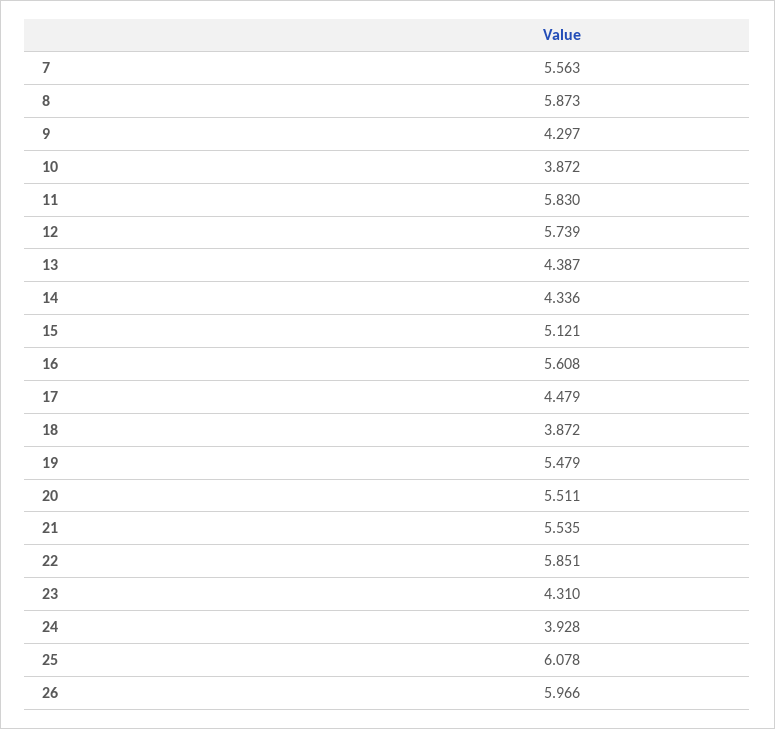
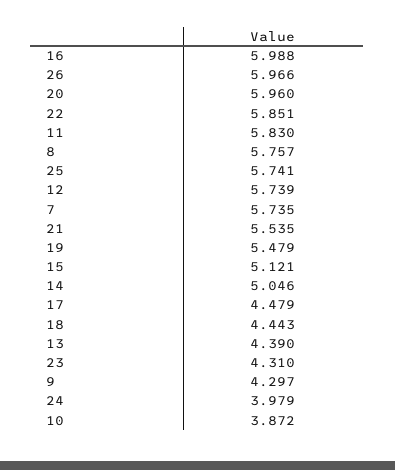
  {
-   "7": 5.563,
+   "7": 5.735,
-   "8": 5.873,
+   "8": 5.757,
    "9": 4.297,
    "10": 3.872,
    "11": 5.83,
    "12": 5.739,
-   "13": 4.387,
+   "13": 4.39,
-   "14": 4.336,
+   "14": 5.046,
    "15": 5.121,
-   "16": 5.608,
+   "16": 5.988,
    "17": 4.479,
-   "18": 3.872,
+   "18": 4.443,
    "19": 5.479,
-   "20": 5.511,
+   "20": 5.96,
    "21": 5.535,
    "22": 5.851,
    "23": 4.31,
-   "24": 3.928,
+   "24": 3.979,
-   "25": 6.078,
+   "25": 5.741,
    "26": 5.966
  }

